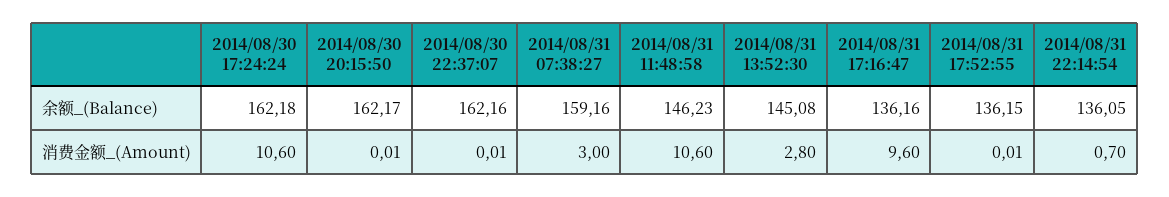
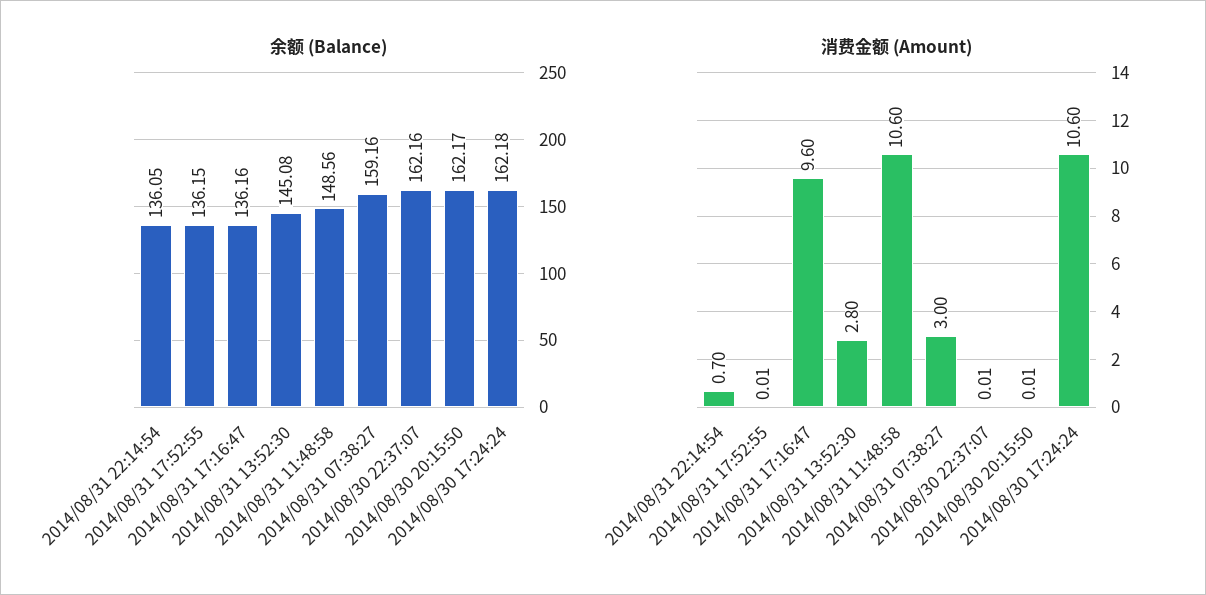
  {
    "余额_(Balance)": {
      "2014/08/30 17:24:24": 162.18,
      "2014/08/30 20:15:50": 162.17,
      "2014/08/30 22:37:07": 162.16,
      "2014/08/31 07:38:27": 159.16,
-     "2014/08/31 11:48:58": 146.23,
+     "2014/08/31 11:48:58": 148.56,
      "2014/08/31 13:52:30": 145.08,
      "2014/08/31 17:16:47": 136.16,
      "2014/08/31 17:52:55": 136.15,
      "2014/08/31 22:14:54": 136.05
    },
    "消费金额_(Amount)": {
      "2014/08/30 17:24:24": 10.6,
      "2014/08/30 20:15:50": 0.01,
      "2014/08/30 22:37:07": 0.01,
      "2014/08/31 07:38:27": 3,
      "2014/08/31 11:48:58": 10.6,
      "2014/08/31 13:52:30": 2.8,
      "2014/08/31 17:16:47": 9.6,
      "2014/08/31 17:52:55": 0.01,
      "2014/08/31 22:14:54": 0.7
    }
  }

